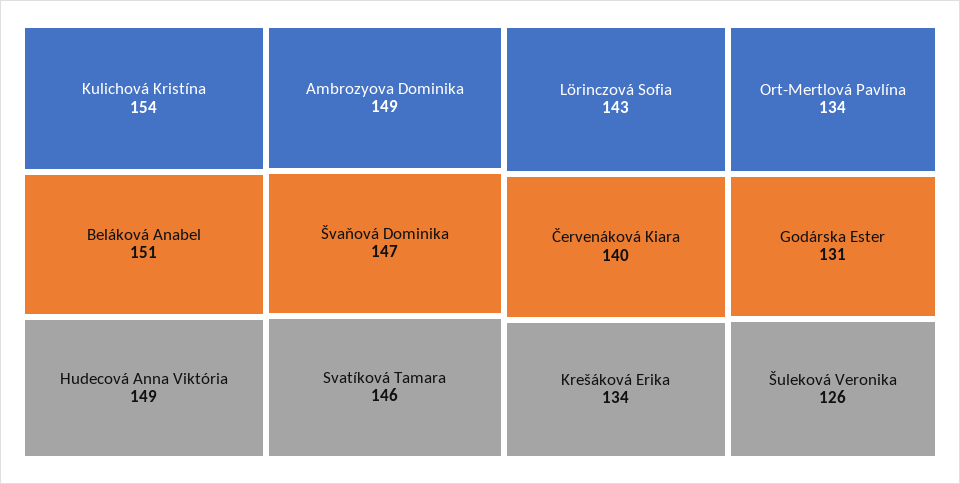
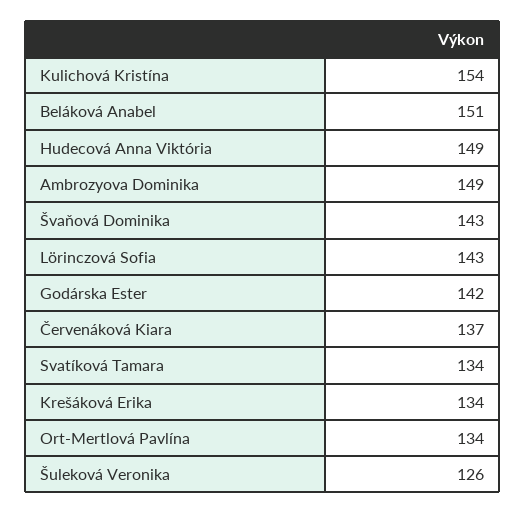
  {
    "Kulichová Kristína": 154,
    "Beláková Anabel": 151,
    "Hudecová Anna Viktória": 149,
    "Ambrozyova Dominika": 149,
-   "Švaňová Dominika": 147,
+   "Švaňová Dominika": 143,
-   "Svatíková Tamara": 146,
+   "Svatíková Tamara": 134,
    "Lörinczová Sofia": 143,
-   "Červenáková Kiara": 140,
+   "Červenáková Kiara": 137,
    "Krešáková Erika": 134,
    "Ort-Mertlová Pavlína": 134,
-   "Godárska Ester": 131,
+   "Godárska Ester": 142,
    "Šuleková Veronika": 126
  }

